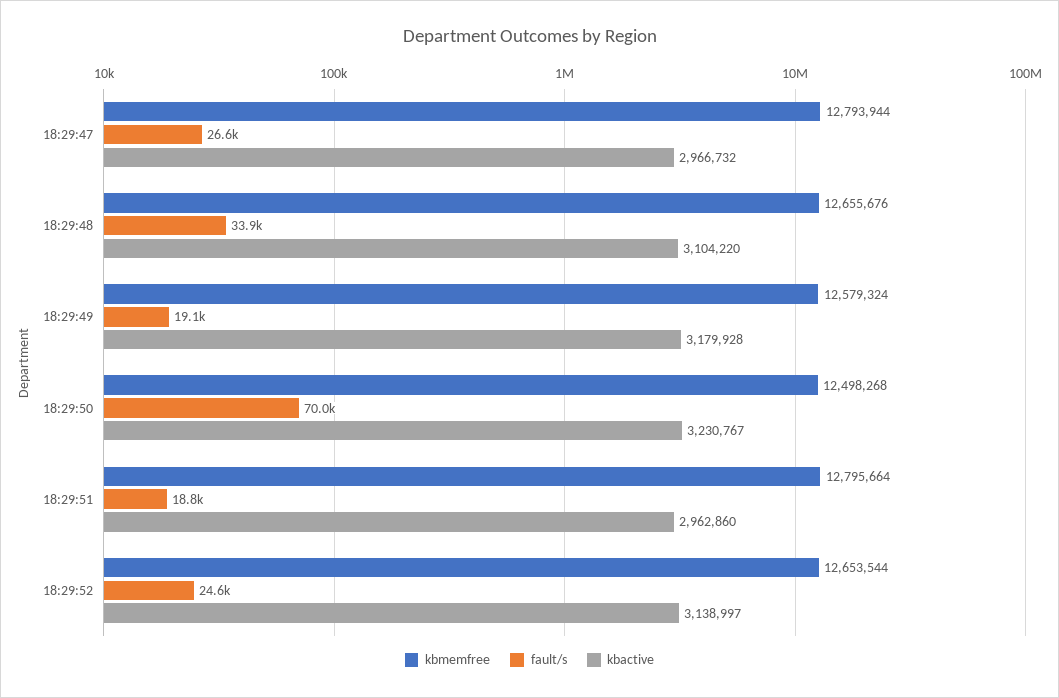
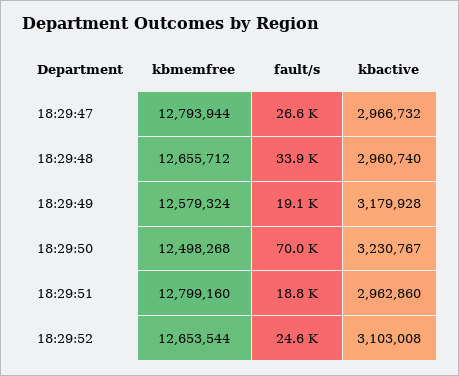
  {
    "kbmemfree": {
      "18:29:47": 12793944,
-     "18:29:48": 12655676,
+     "18:29:48": 12655712,
      "18:29:49": 12579324,
      "18:29:50": 12498268,
-     "18:29:51": 12795664,
+     "18:29:51": 12799160,
      "18:29:52": 12653544
    },
    "fault/s": {
      "18:29:47": 26600,
      "18:29:48": 33900,
      "18:29:49": 19100,
      "18:29:50": 70000,
      "18:29:51": 18800,
      "18:29:52": 24600
    },
    "kbactive": {
      "18:29:47": 2966732,
-     "18:29:48": 3104220,
+     "18:29:48": 2960740,
      "18:29:49": 3179928,
      "18:29:50": 3230767,
      "18:29:51": 2962860,
-     "18:29:52": 3138997
+     "18:29:52": 3103008
    }
  }

